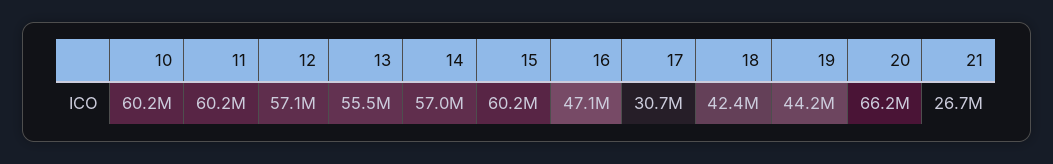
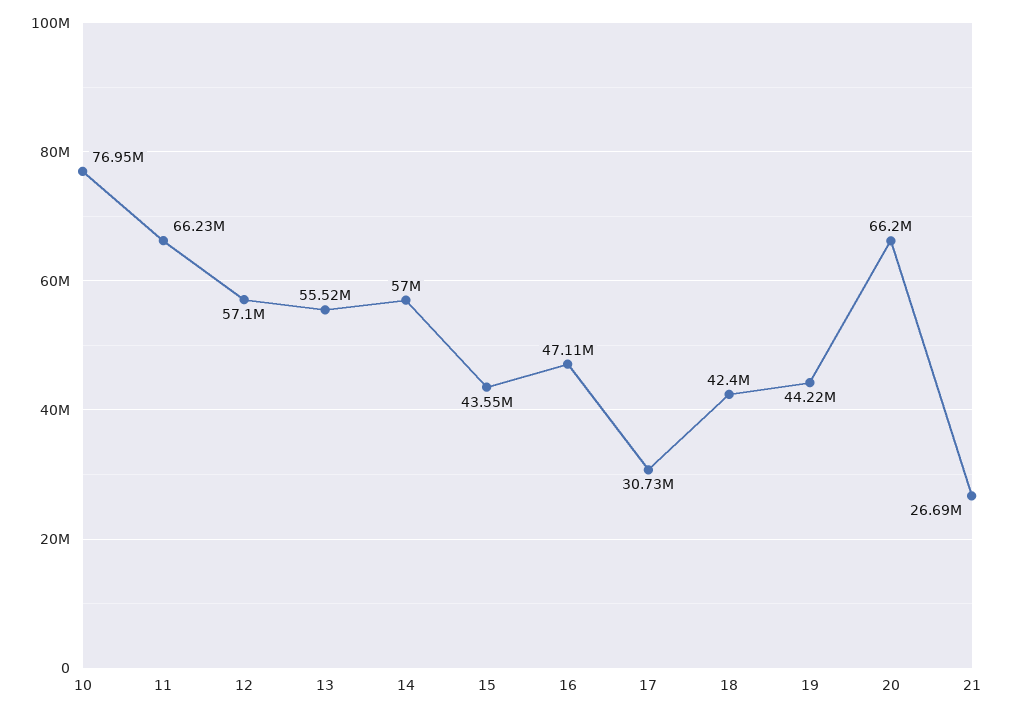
  {
-   "10": 60200000,
+   "10": 76950000,
-   "11": 60200000,
+   "11": 66230000,
    "12": 57100000,
    "13": 55520000,
    "14": 57000000,
-   "15": 60200000,
+   "15": 43550000,
    "16": 47110000,
    "17": 30730000,
    "18": 42400000,
    "19": 44220000,
    "20": 66200000,
    "21": 26690000
  }

